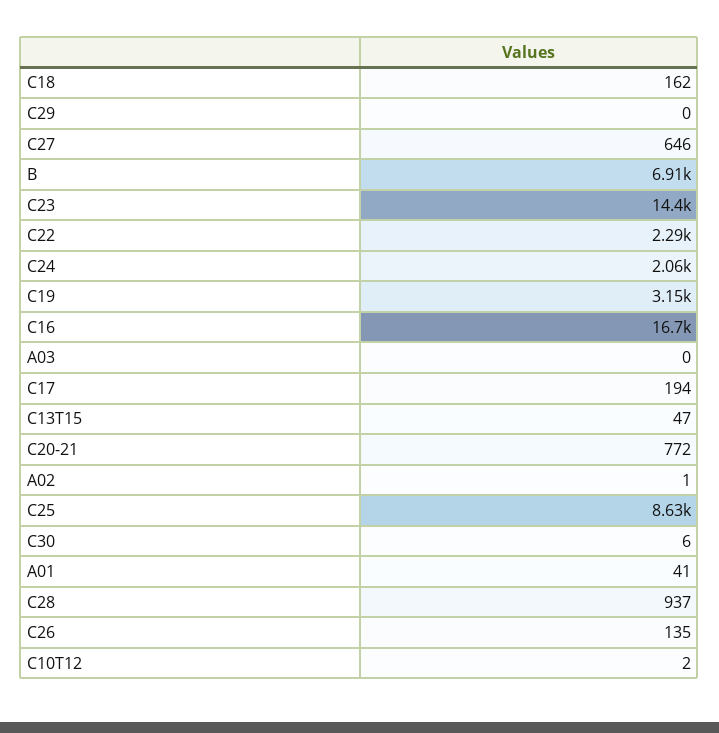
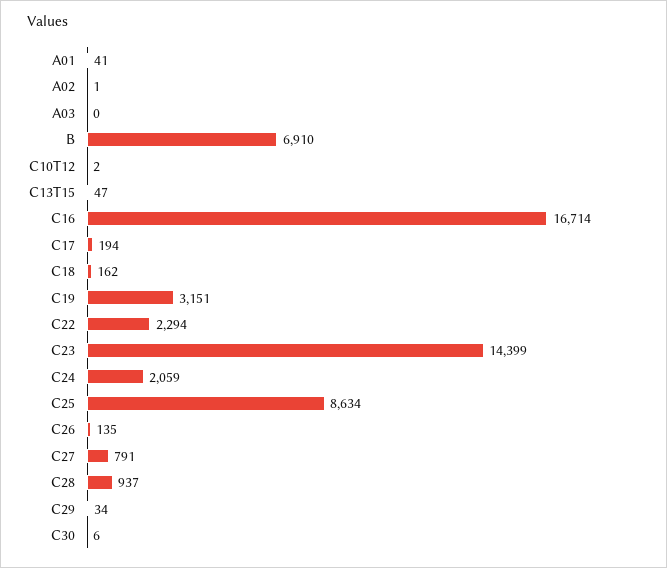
  {
    "C18": 162,
-   "C29": 0,
+   "C29": 34,
-   "C27": 646,
+   "C27": 791,
    "B": 6910,
    "C23": 14399,
    "C22": 2294,
    "C24": 2059,
    "C19": 3151,
    "C16": 16714,
    "A03": 0,
    "C17": 194,
    "C13T15": 47,
-   "C20-21": 772,
    "A02": 1,
    "C25": 8634,
    "C30": 6,
    "A01": 41,
    "C28": 937,
    "C26": 135,
    "C10T12": 2
  }

